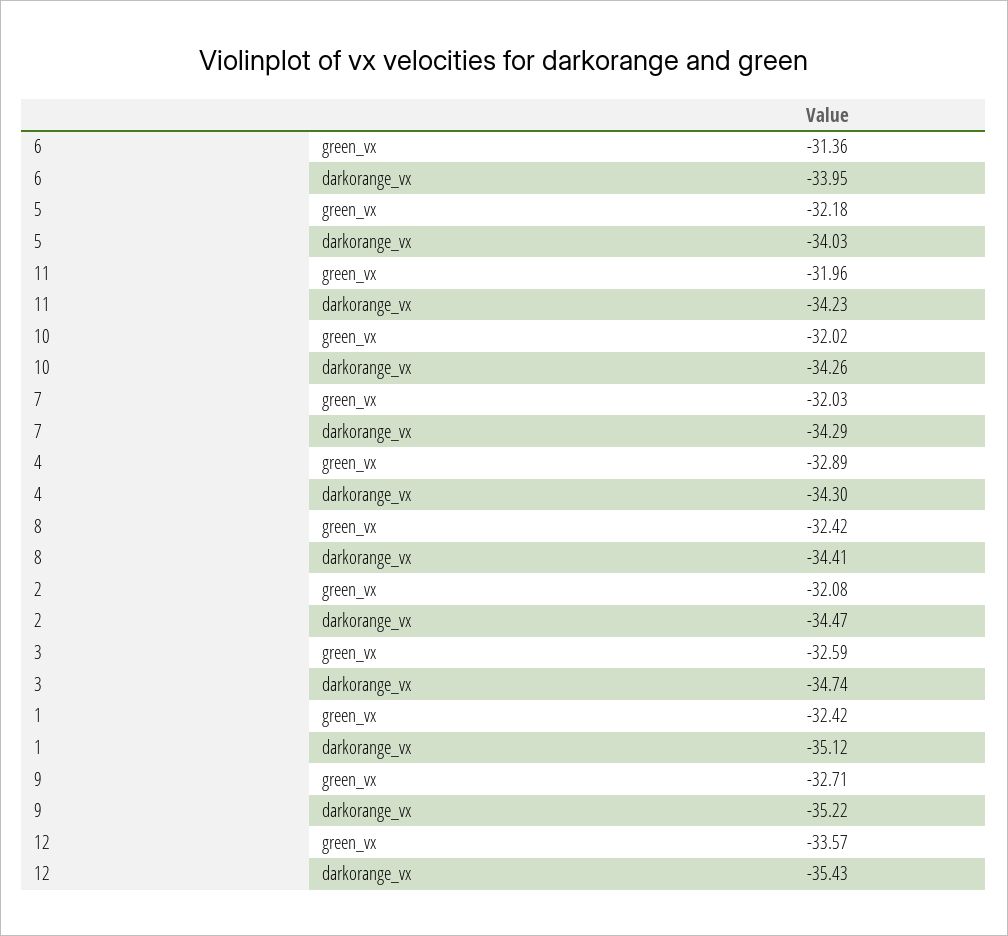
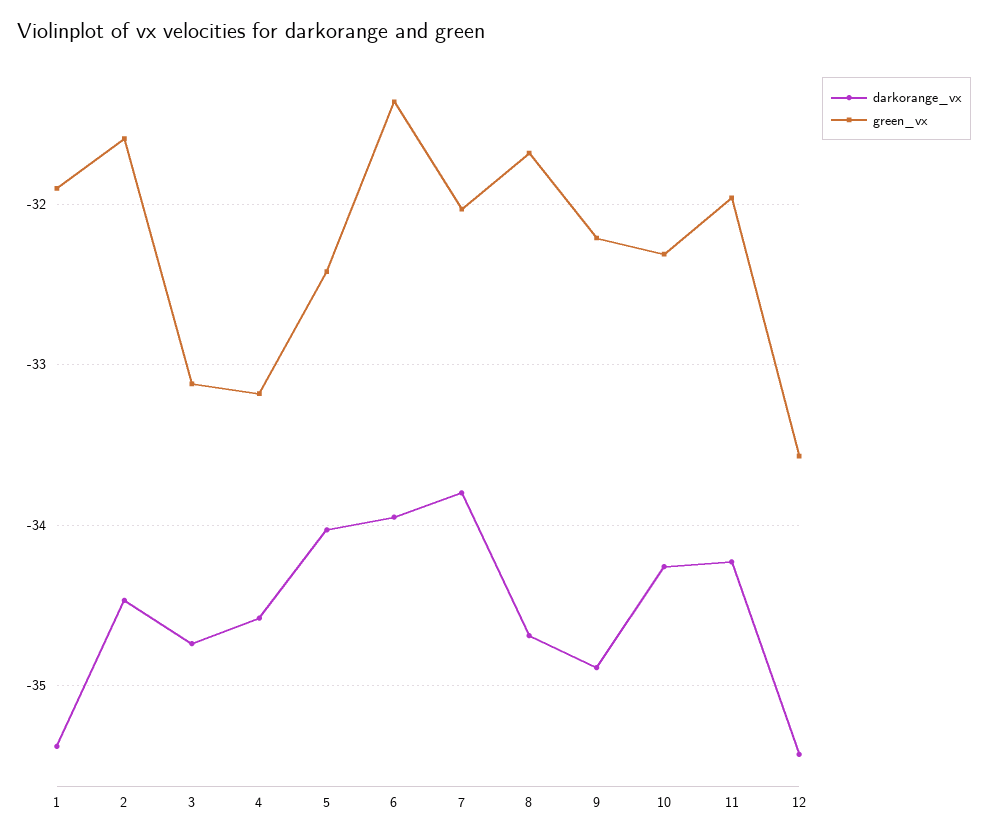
  {
    "green_vx": {
      "6": -31.36,
-     "5": -32.18,
+     "5": -32.4,
      "11": -31.96,
-     "10": -32.02,
+     "10": -32.3,
      "7": -32.03,
-     "4": -32.89,
+     "4": -33.2,
-     "8": -32.42,
+     "8": -31.7,
-     "2": -32.08,
+     "2": -31.6,
-     "3": -32.59,
+     "3": -33.1,
-     "1": -32.42,
+     "1": -31.9,
-     "9": -32.71,
+     "9": -32.2,
      "12": -33.57
    },
    "darkorange_vx": {
      "6": -33.95,
      "5": -34.03,
      "11": -34.23,
      "10": -34.26,
-     "7": -34.29,
+     "7": -33.8,
-     "4": -34.3,
+     "4": -34.6,
-     "8": -34.41,
+     "8": -34.7,
      "2": -34.47,
      "3": -34.74,
-     "1": -35.12,
+     "1": -35.4,
-     "9": -35.22,
+     "9": -34.9,
      "12": -35.43
    }
  }

